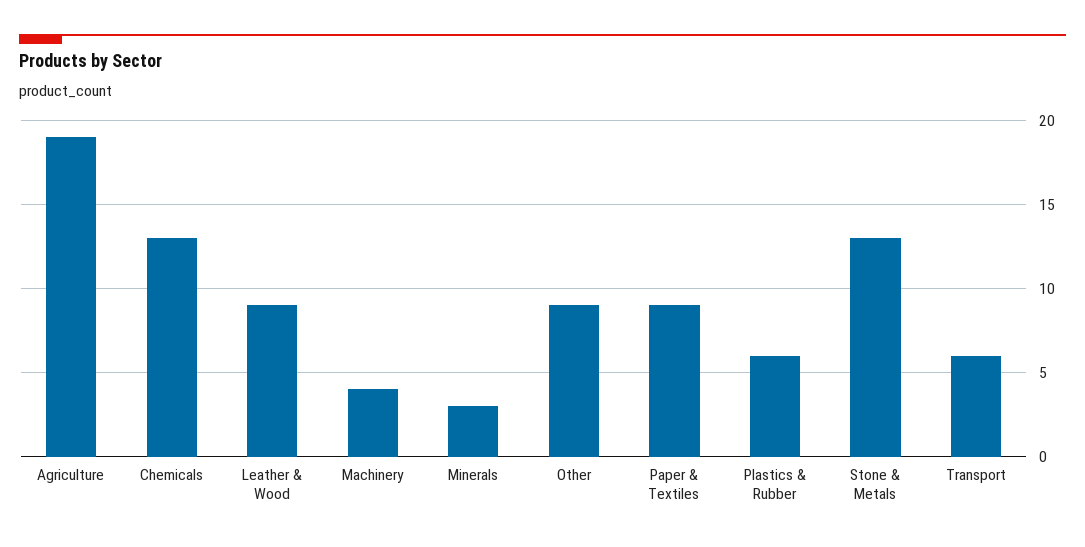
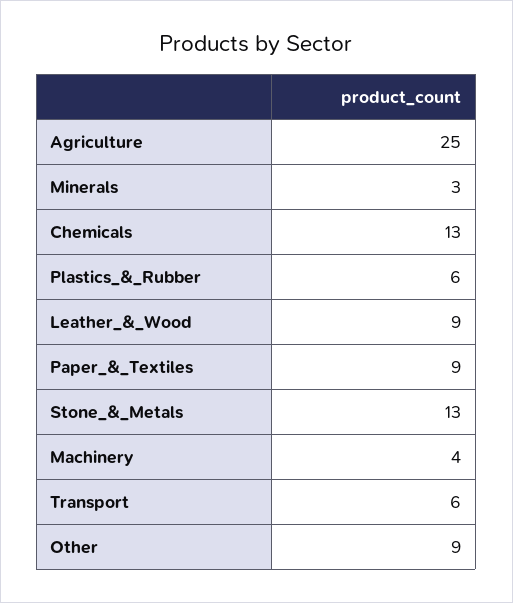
  {
-   "Agriculture": 19,
+   "Agriculture": 25,
    "Chemicals": 13,
    "Leather & Wood": 9,
    "Machinery": 4,
    "Minerals": 3,
    "Other": 9,
    "Paper & Textiles": 9,
    "Plastics & Rubber": 6,
    "Stone & Metals": 13,
    "Transport": 6
  }

